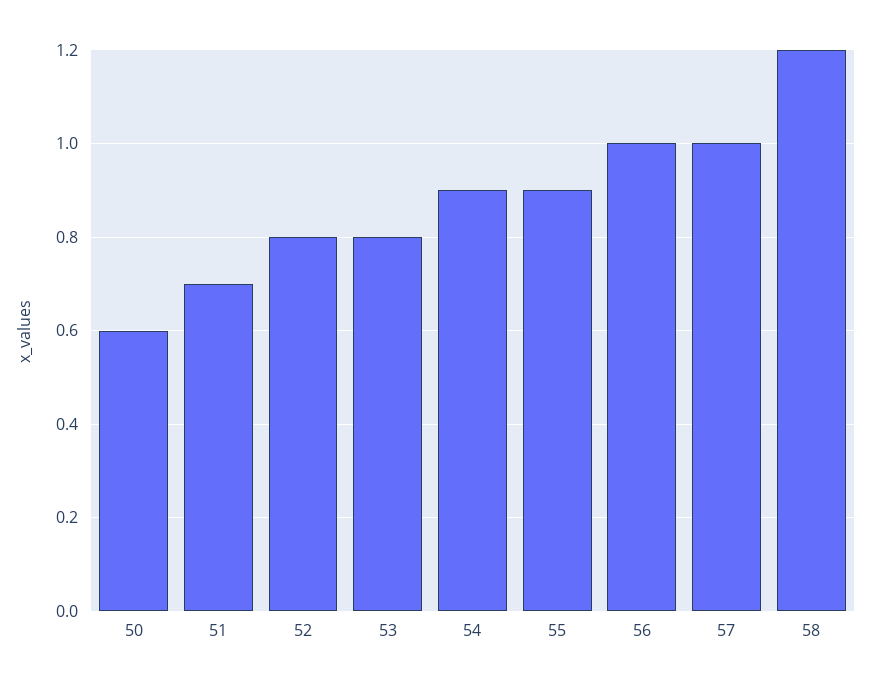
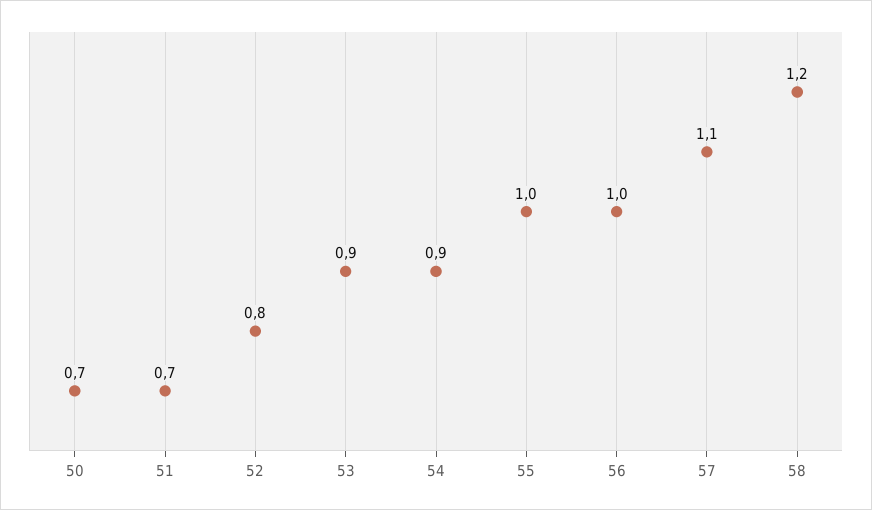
  {
-   "50": 0.6,
+   "50": 0.7,
    "51": 0.7,
    "52": 0.8,
-   "53": 0.8,
+   "53": 0.9,
    "54": 0.9,
-   "55": 0.9,
+   "55": 1,
    "56": 1,
-   "57": 1,
+   "57": 1.1,
    "58": 1.2
  }

